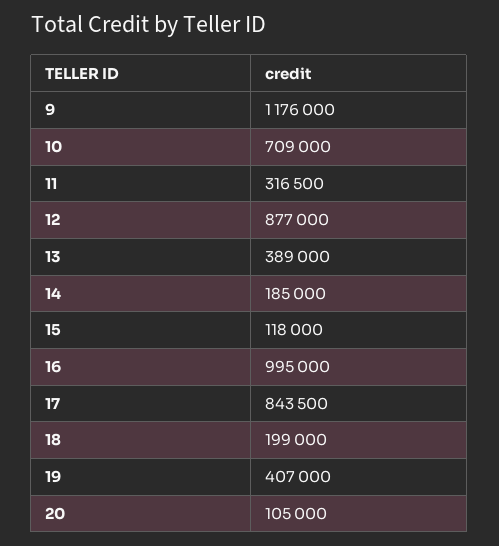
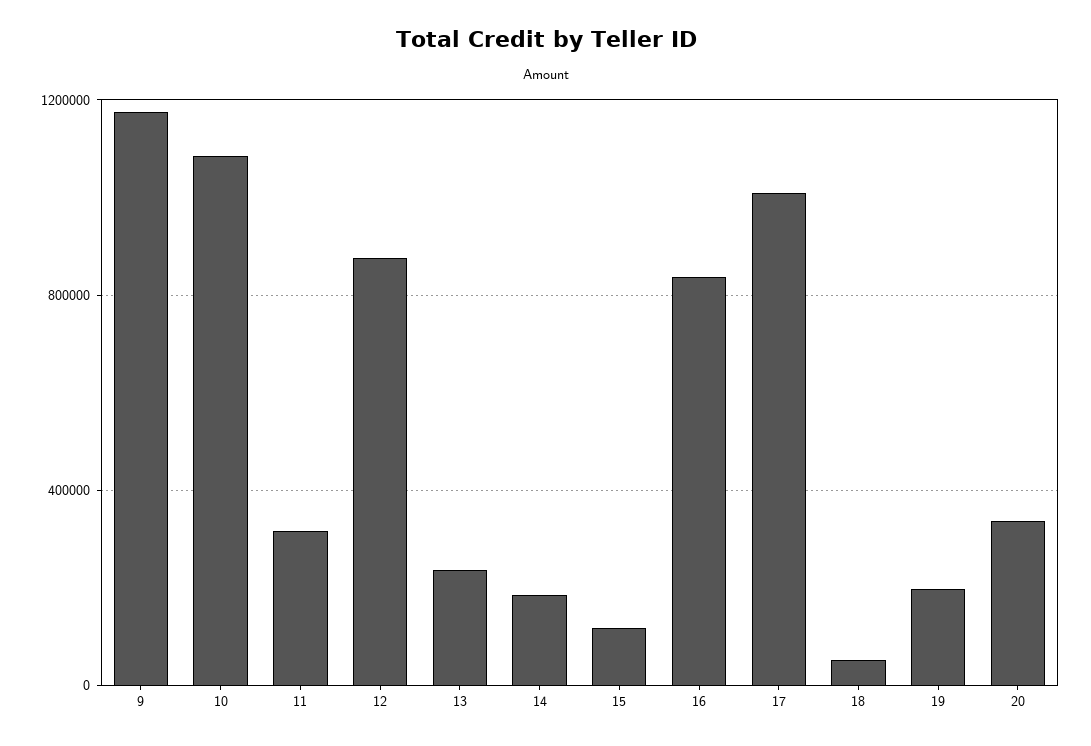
  {
    "9": 1176000,
-   "10": 709000,
+   "10": 1100000,
    "11": 316500,
    "12": 877000,
-   "13": 389000,
+   "13": 250000,
    "14": 185000,
    "15": 118000,
-   "16": 995000,
+   "16": 850000,
-   "17": 843500,
+   "17": 1000000,
-   "18": 199000,
+   "18": 50000,
-   "19": 407000,
+   "19": 200000,
-   "20": 105000
+   "20": 350000
  }

